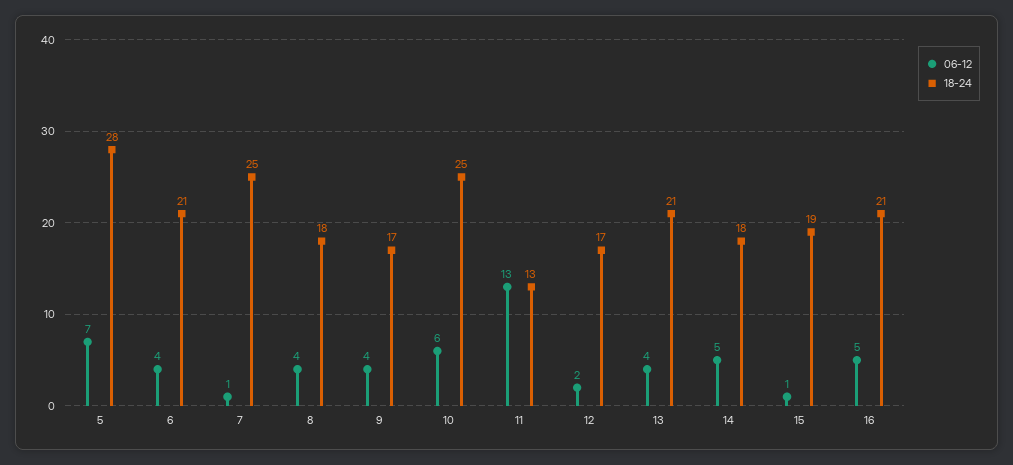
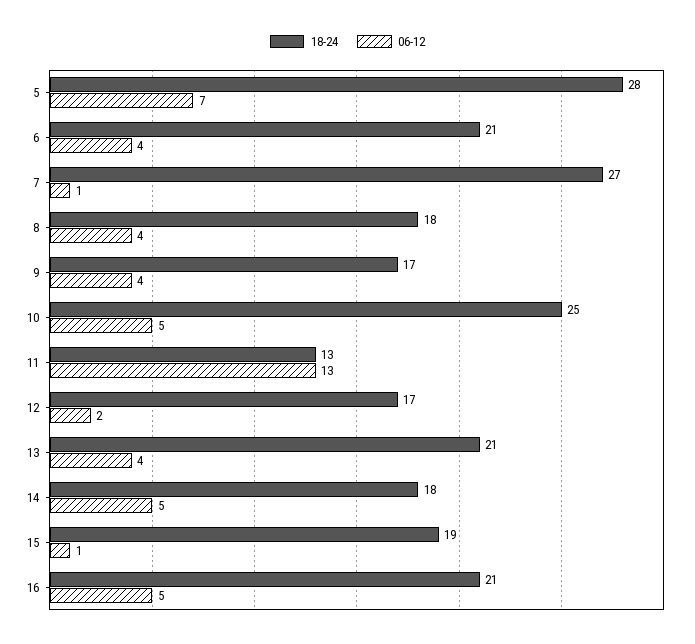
  {
    "06-12": {
      "5": 7,
      "6": 4,
      "7": 1,
      "8": 4,
      "9": 4,
-     "10": 6,
+     "10": 5,
      "11": 13,
      "12": 2,
      "13": 4,
      "14": 5,
      "15": 1,
      "16": 5
    },
    "18-24": {
      "5": 28,
      "6": 21,
-     "7": 25,
+     "7": 27,
      "8": 18,
      "9": 17,
      "10": 25,
      "11": 13,
      "12": 17,
      "13": 21,
      "14": 18,
      "15": 19,
      "16": 21
    }
  }

